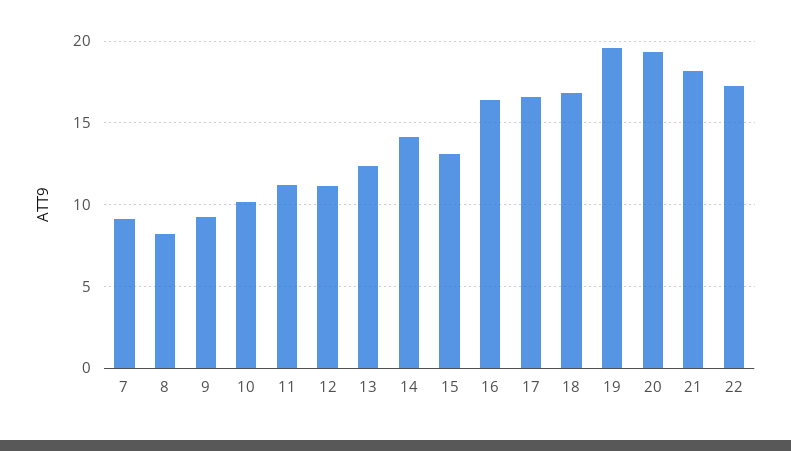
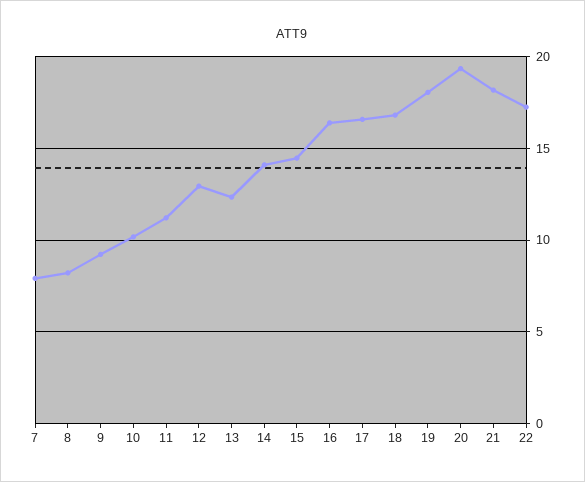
  {
-   "7": 9,
+   "7": 8,
    "8": 8,
    "9": 9,
    "10": 10,
    "11": 11,
-   "12": 11,
+   "12": 13,
    "13": 12.5,
    "14": 14,
-   "15": 13,
+   "15": 14.5,
    "16": 16.5,
    "17": 16.5,
    "18": 17,
-   "19": 19.5,
+   "19": 18,
    "20": 19.5,
    "21": 18,
    "22": 17.5
  }

